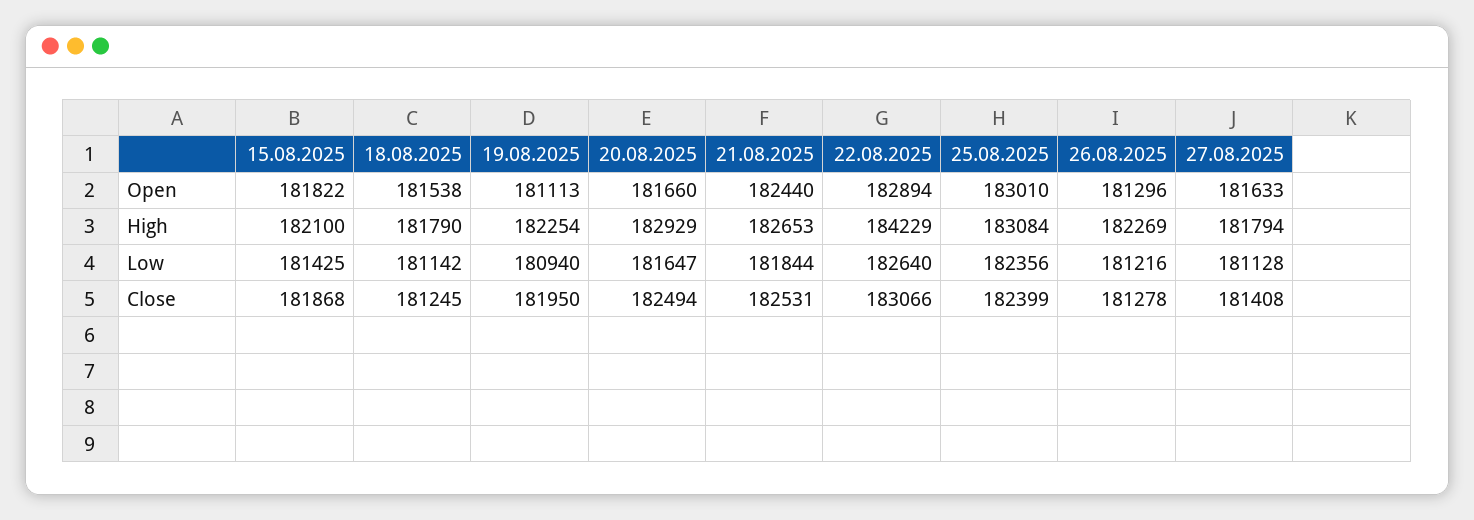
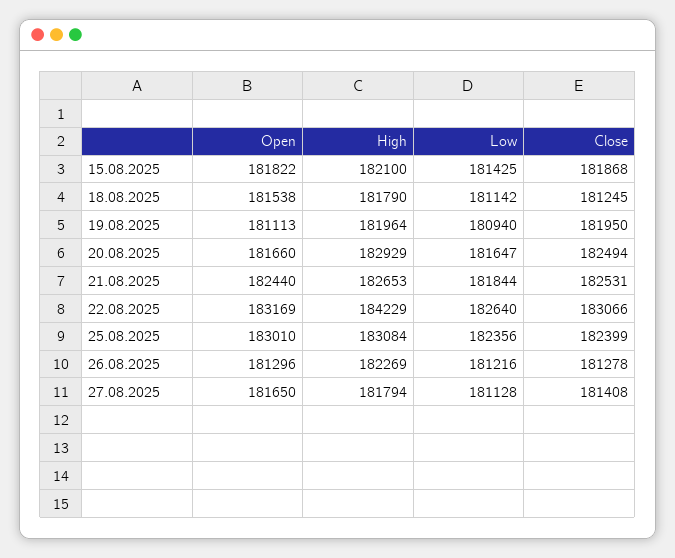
  {
    "15.08.2025": {
      "Open": 181822,
      "High": 182100,
      "Low": 181425,
      "Close": 181868
    },
    "18.08.2025": {
      "Open": 181538,
      "High": 181790,
      "Low": 181142,
      "Close": 181245
    },
    "19.08.2025": {
      "Open": 181113,
-     "High": 182254,
+     "High": 181964,
      "Low": 180940,
      "Close": 181950
    },
    "20.08.2025": {
      "Open": 181660,
      "High": 182929,
      "Low": 181647,
      "Close": 182494
    },
    "21.08.2025": {
      "Open": 182440,
      "High": 182653,
      "Low": 181844,
      "Close": 182531
    },
    "22.08.2025": {
-     "Open": 182894,
+     "Open": 183169,
      "High": 184229,
      "Low": 182640,
      "Close": 183066
    },
    "25.08.2025": {
      "Open": 183010,
      "High": 183084,
      "Low": 182356,
      "Close": 182399
    },
    "26.08.2025": {
      "Open": 181296,
      "High": 182269,
      "Low": 181216,
      "Close": 181278
    },
    "27.08.2025": {
-     "Open": 181633,
+     "Open": 181650,
      "High": 181794,
      "Low": 181128,
      "Close": 181408
    }
  }

